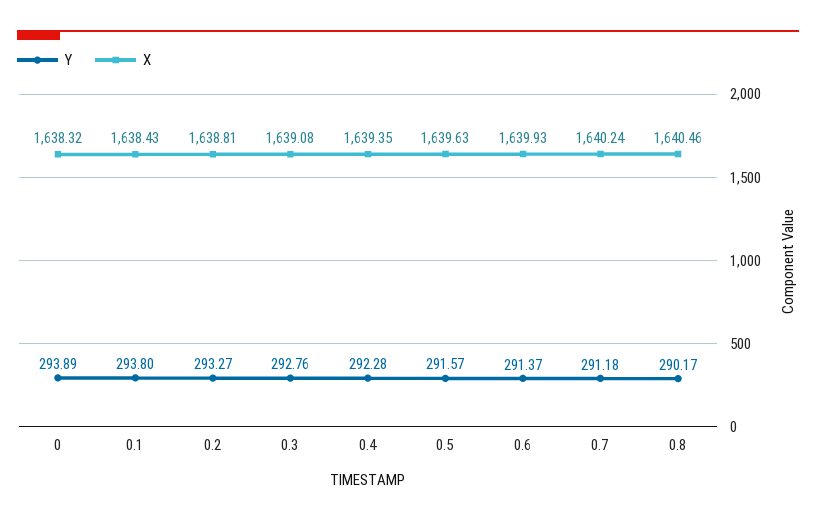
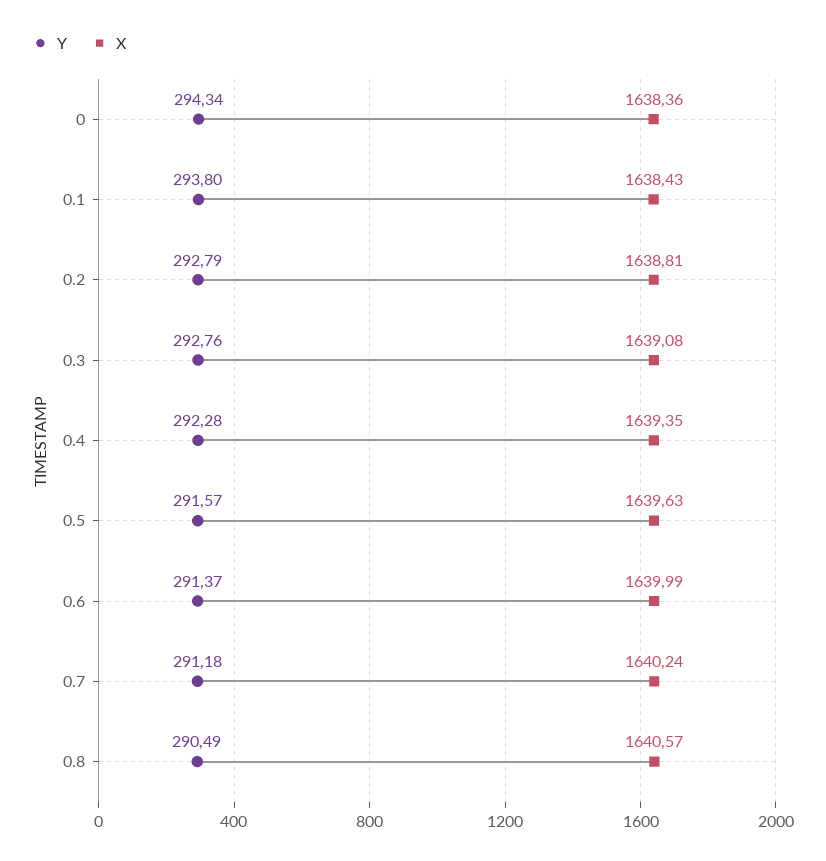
  {
    "Y": {
-     "0": 293.89,
+     "0": 294.34,
      "0.1": 293.8,
-     "0.2": 293.27,
+     "0.2": 292.79,
      "0.3": 292.76,
      "0.4": 292.28,
      "0.5": 291.57,
      "0.6": 291.37,
      "0.7": 291.18,
-     "0.8": 290.17
+     "0.8": 290.49
    },
    "X": {
-     "0": 1638.32,
+     "0": 1638.36,
      "0.1": 1638.43,
      "0.2": 1638.81,
      "0.3": 1639.08,
      "0.4": 1639.35,
      "0.5": 1639.63,
-     "0.6": 1639.93,
+     "0.6": 1639.99,
      "0.7": 1640.24,
-     "0.8": 1640.46
+     "0.8": 1640.57
    }
  }

